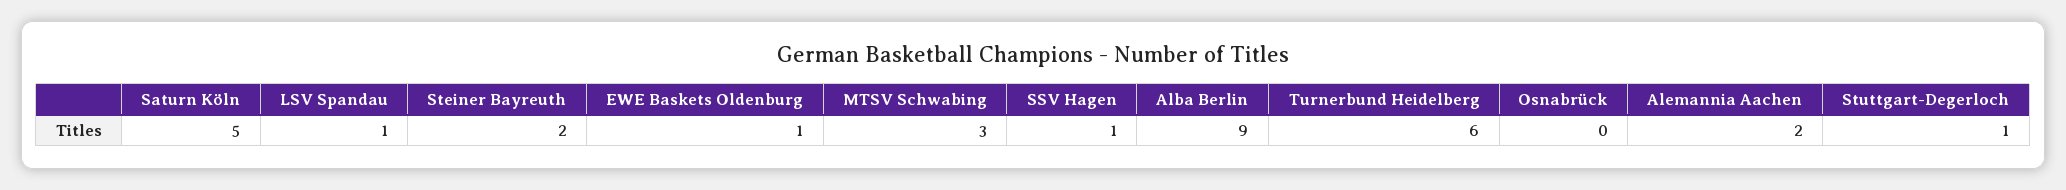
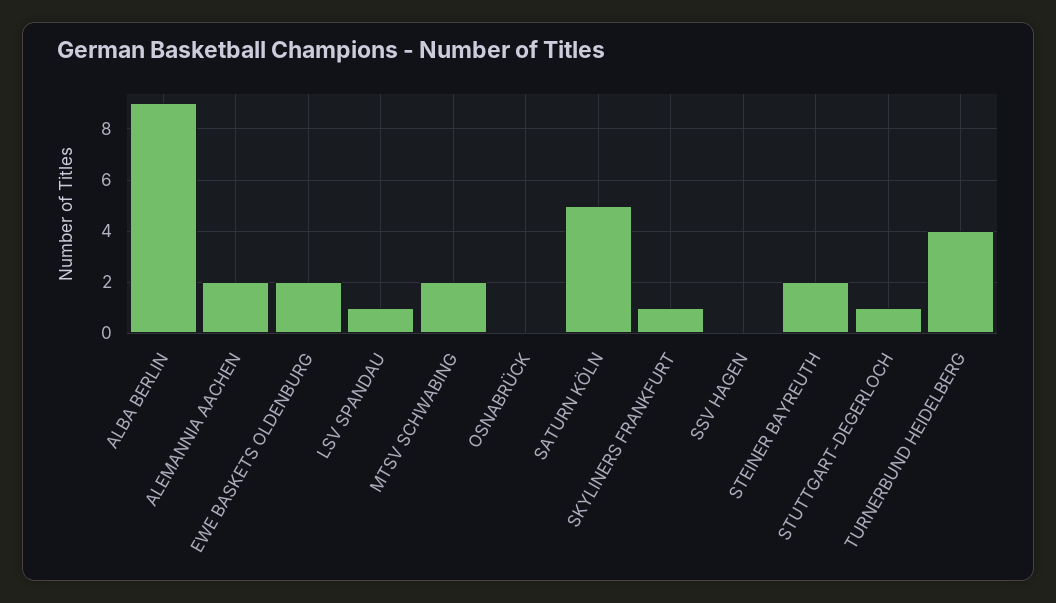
  {
    "Saturn Köln": 5,
    "LSV Spandau": 1,
    "Steiner Bayreuth": 2,
-   "EWE Baskets Oldenburg": 1,
+   "EWE Baskets Oldenburg": 2,
-   "MTSV Schwabing": 3,
+   "MTSV Schwabing": 2,
-   "SSV Hagen": 1,
+   "SSV Hagen": 0,
    "Alba Berlin": 9,
-   "Turnerbund Heidelberg": 6,
+   "Turnerbund Heidelberg": 4,
    "Osnabrück": 0,
    "Alemannia Aachen": 2,
-   "Stuttgart-Degerloch": 1
+   "Stuttgart-Degerloch": 1,
+   "SKYLINERS FRANKFURT": 1
  }

